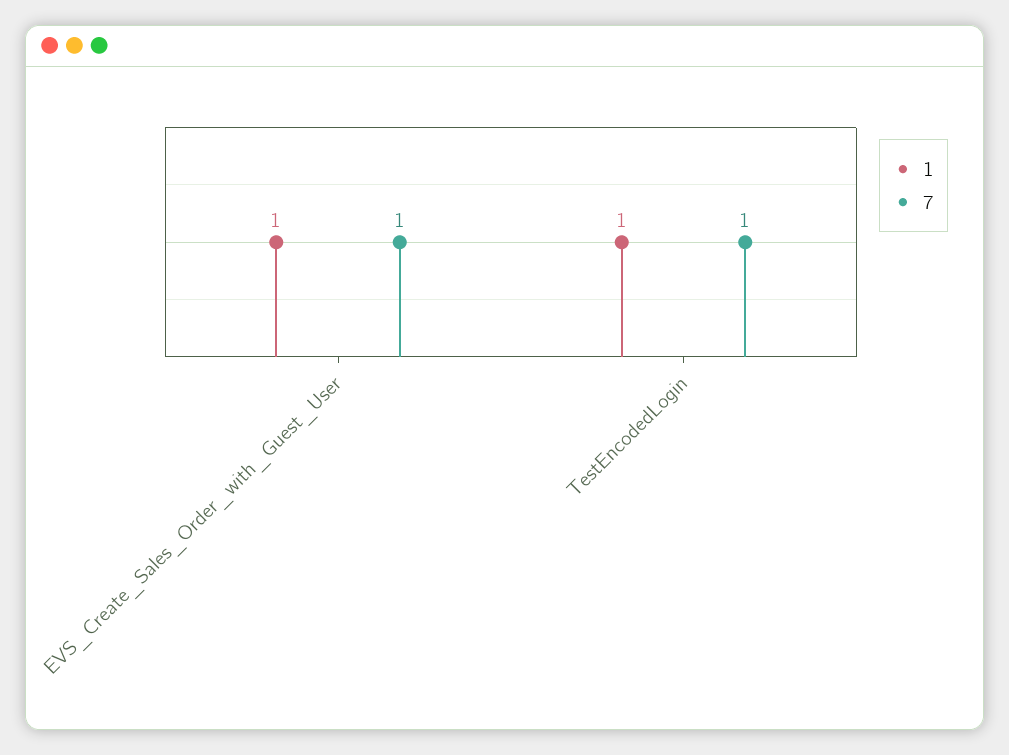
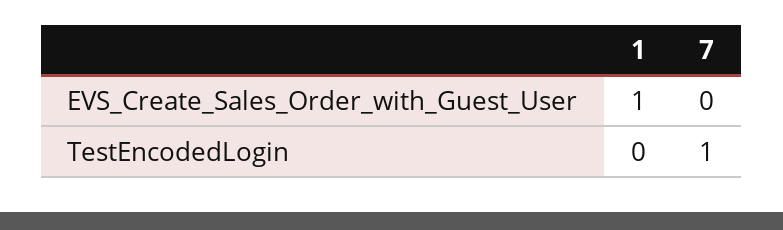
  {
    "1": {
      "EVS_Create_Sales_Order_with_Guest_User": 1,
-     "TestEncodedLogin": 1
+     "TestEncodedLogin": 0
    },
    "7": {
-     "EVS_Create_Sales_Order_with_Guest_User": 1,
+     "EVS_Create_Sales_Order_with_Guest_User": 0,
      "TestEncodedLogin": 1
    }
  }

